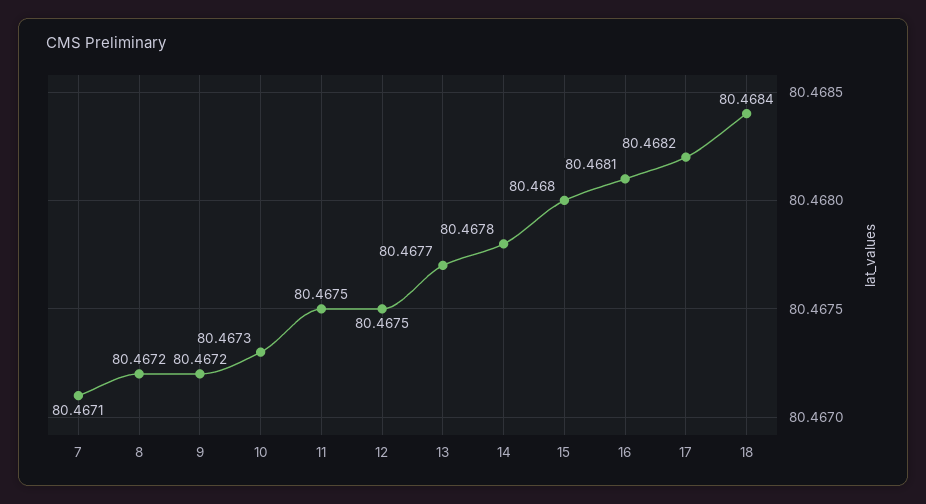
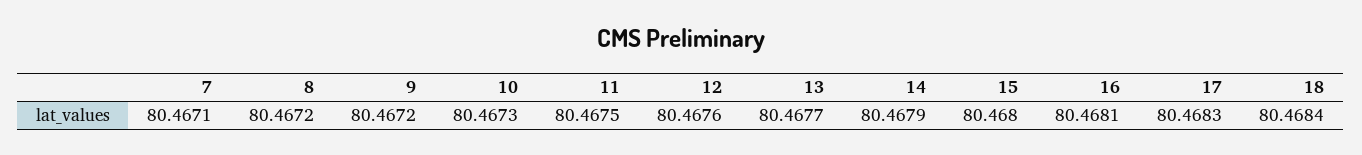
  {
    "7": 80.4671,
    "8": 80.4672,
    "9": 80.4672,
    "10": 80.4673,
    "11": 80.4675,
-   "12": 80.4675,
+   "12": 80.4676,
    "13": 80.4677,
-   "14": 80.4678,
+   "14": 80.4679,
    "15": 80.468,
    "16": 80.4681,
-   "17": 80.4682,
+   "17": 80.4683,
    "18": 80.4684
  }

